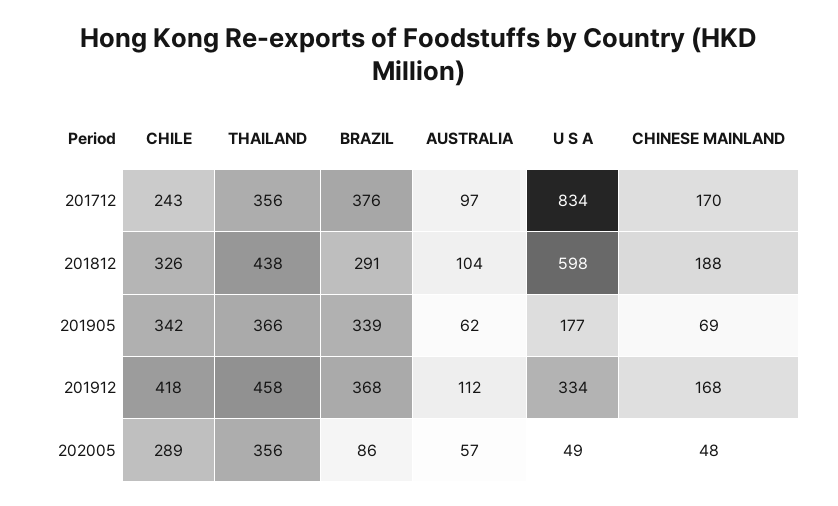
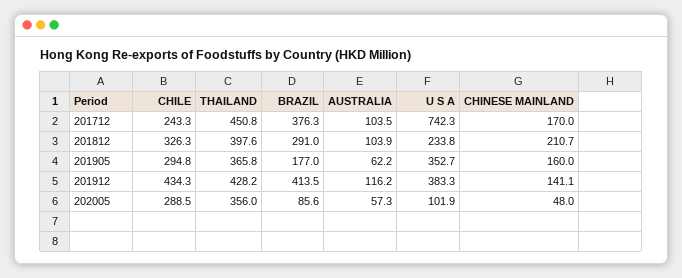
  {
    "CHILE": {
      "201712": 243.3,
      "201812": 326.3,
-     "201905": 342,
+     "201905": 294.8,
-     "201912": 418,
+     "201912": 434.3,
      "202005": 288.5
    },
    "THAILAND": {
-     "201712": 356,
+     "201712": 450.8,
-     "201812": 438,
+     "201812": 397.6,
      "201905": 365.8,
-     "201912": 458,
+     "201912": 428.2,
      "202005": 356
    },
    "BRAZIL": {
      "201712": 376.3,
      "201812": 291,
-     "201905": 339,
+     "201905": 177,
-     "201912": 368,
+     "201912": 413.5,
      "202005": 85.6
    },
    "AUSTRALIA": {
-     "201712": 97,
+     "201712": 103.5,
      "201812": 103.9,
      "201905": 62.2,
-     "201912": 112,
+     "201912": 116.2,
      "202005": 57.3
    },
    "U S A": {
-     "201712": 834,
+     "201712": 742.3,
-     "201812": 598,
+     "201812": 233.8,
-     "201905": 177,
+     "201905": 352.7,
-     "201912": 334,
+     "201912": 383.3,
-     "202005": 49
+     "202005": 101.9
    },
    "CHINESE MAINLAND": {
      "201712": 170,
-     "201812": 188,
+     "201812": 210.7,
-     "201905": 69,
+     "201905": 160,
-     "201912": 168,
+     "201912": 141.1,
      "202005": 48
    }
  }

